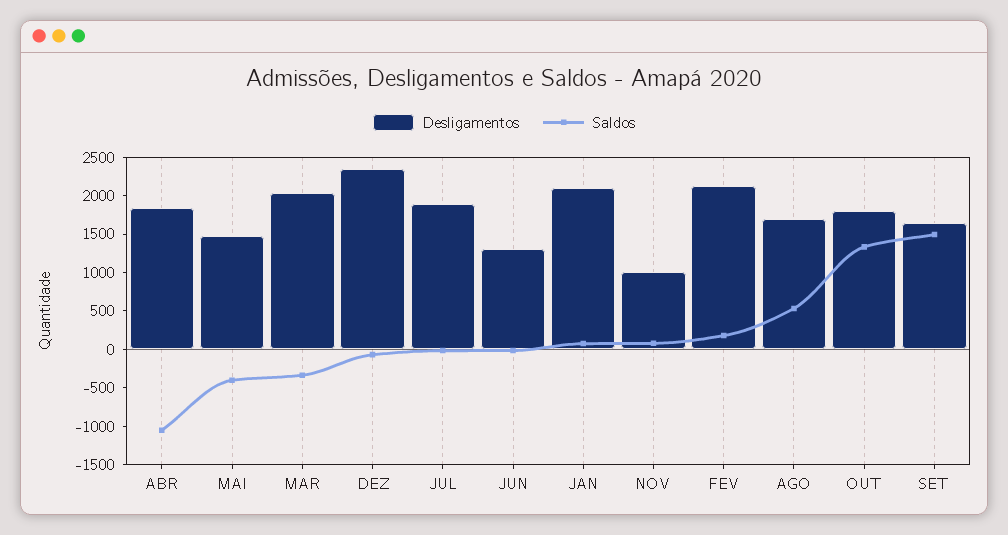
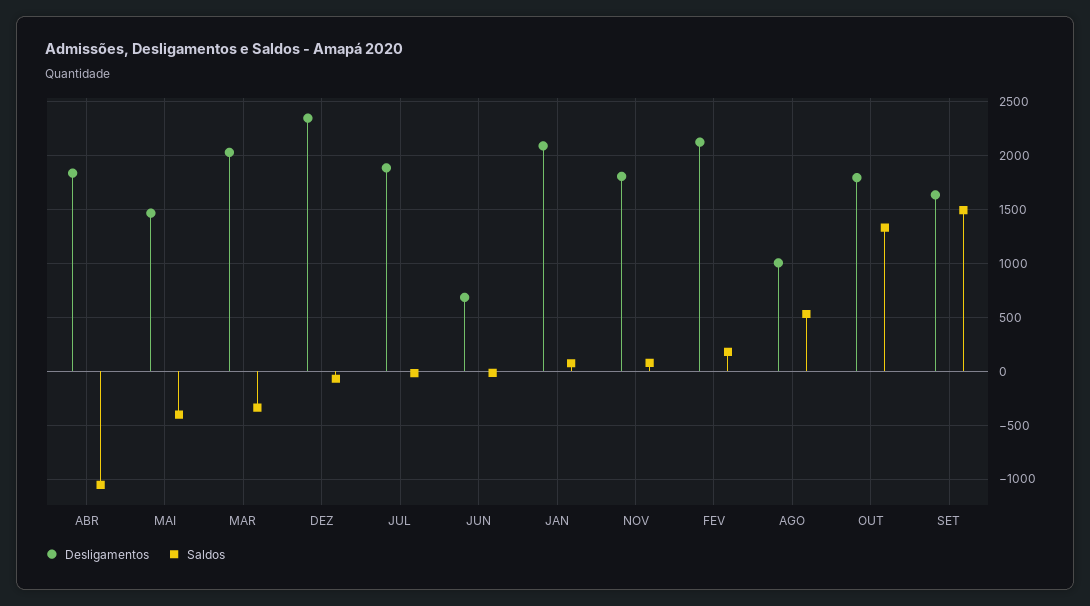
  {
    "Desligamentos": {
      "ABR": 1800,
      "MAI": 1500,
      "MAR": 2000,
      "DEZ": 2300,
      "JUL": 1900,
-     "JUN": 1250,
+     "JUN": 700,
      "JAN": 2100,
-     "NOV": 1000,
+     "NOV": 1800,
      "FEV": 2100,
-     "AGO": 1750,
+     "AGO": 1000,
      "OUT": 1800,
      "SET": 1600
    },
    "Saldos": {
      "ABR": -1100,
      "MAI": -400,
      "MAR": -300,
      "DEZ": -100,
      "JUL": 0,
      "JUN": 0,
      "JAN": 100,
      "NOV": 100,
      "FEV": 200,
      "AGO": 500,
      "OUT": 1300,
      "SET": 1500
    }
  }

